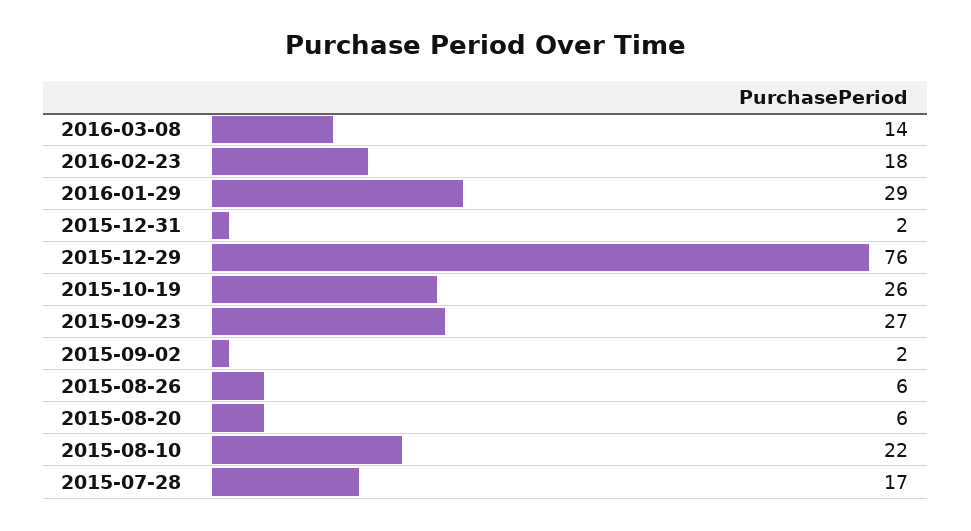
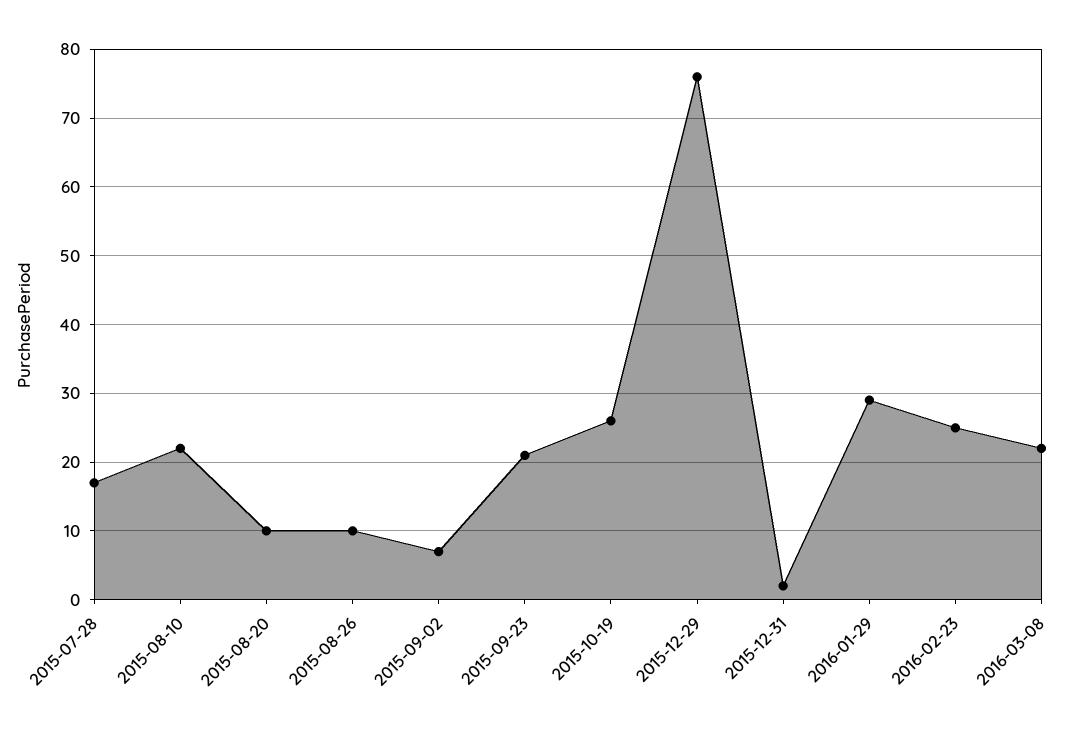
  {
-   "2016-03-08": 14,
+   "2016-03-08": 22,
-   "2016-02-23": 18,
+   "2016-02-23": 25,
    "2016-01-29": 29,
    "2015-12-31": 2,
    "2015-12-29": 76,
    "2015-10-19": 26,
-   "2015-09-23": 27,
+   "2015-09-23": 21,
-   "2015-09-02": 2,
+   "2015-09-02": 7,
-   "2015-08-26": 6,
+   "2015-08-26": 10,
-   "2015-08-20": 6,
+   "2015-08-20": 10,
    "2015-08-10": 22,
    "2015-07-28": 17
  }

